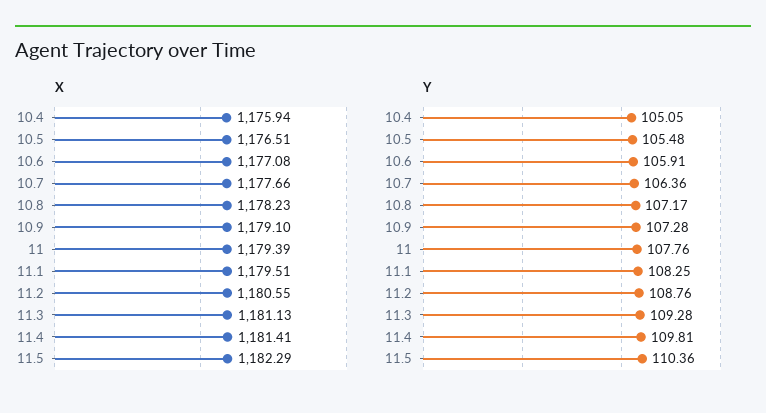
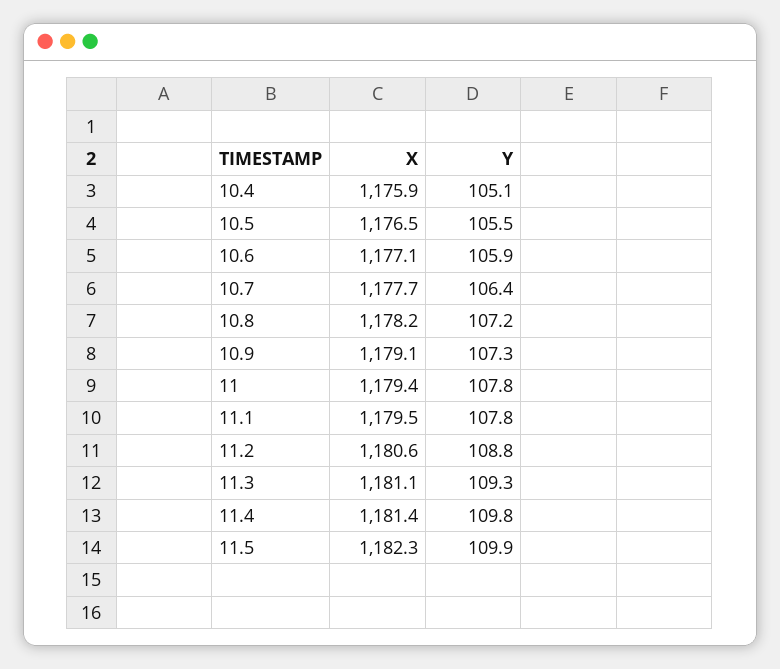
  {
    "X": {
      "10.4": 1175.94,
      "10.5": 1176.51,
      "10.6": 1177.08,
      "10.7": 1177.66,
      "10.8": 1178.23,
      "10.9": 1179.1,
      "11": 1179.39,
      "11.1": 1179.51,
      "11.2": 1180.55,
      "11.3": 1181.13,
      "11.4": 1181.41,
      "11.5": 1182.29
    },
    "Y": {
      "10.4": 105.05,
      "10.5": 105.48,
      "10.6": 105.91,
      "10.7": 106.36,
      "10.8": 107.17,
      "10.9": 107.28,
      "11": 107.76,
-     "11.1": 108.25,
+     "11.1": 107.8,
      "11.2": 108.76,
      "11.3": 109.28,
      "11.4": 109.81,
-     "11.5": 110.36
+     "11.5": 109.9
    }
  }

